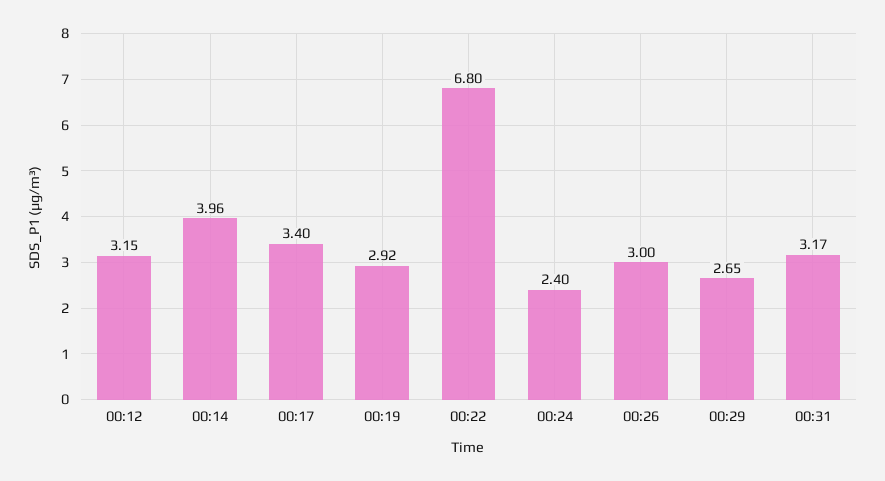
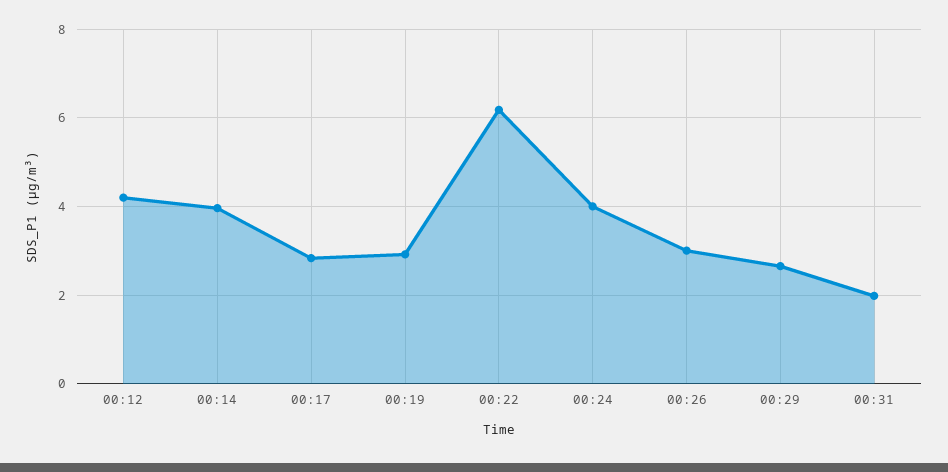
  {
-   "00:12": 3.15,
+   "00:12": 4.2,
    "00:14": 3.96,
-   "00:17": 3.4,
+   "00:17": 2.8,
    "00:19": 2.92,
-   "00:22": 6.8,
+   "00:22": 6.2,
-   "00:24": 2.4,
+   "00:24": 4,
    "00:26": 3,
    "00:29": 2.65,
-   "00:31": 3.17
+   "00:31": 2
  }

